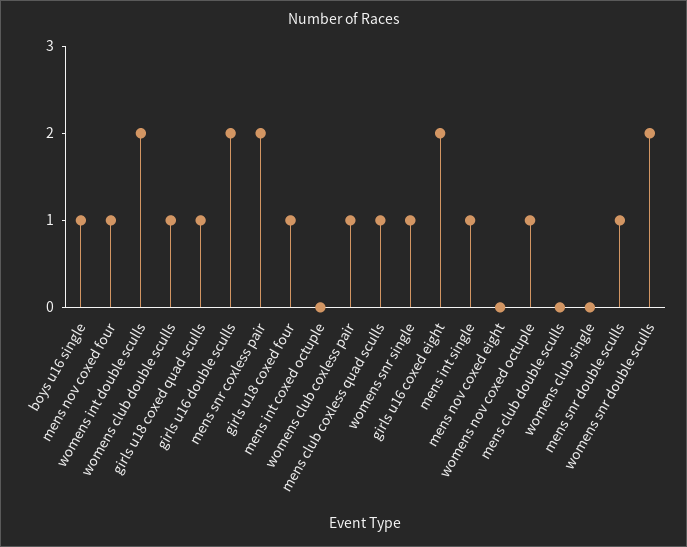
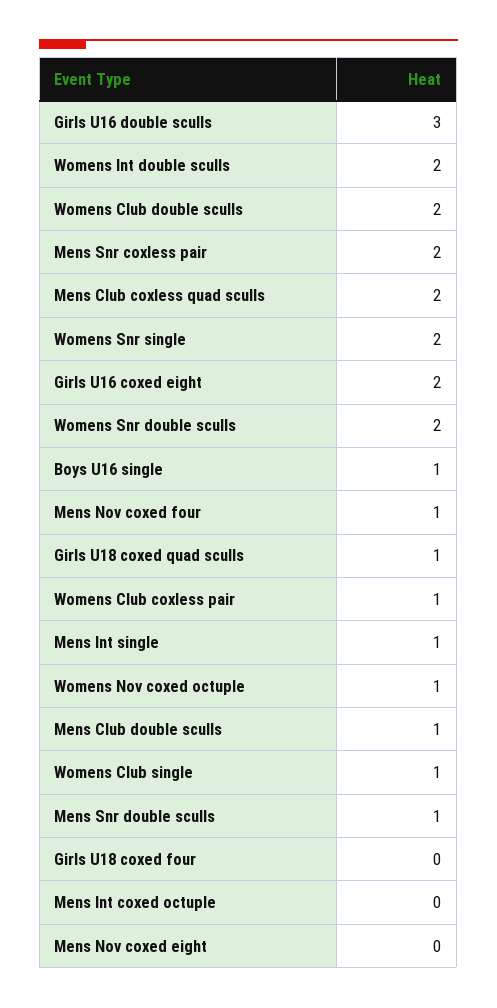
  {
    "boys u16 single": 1,
    "mens nov coxed four": 1,
    "womens int double sculls": 2,
-   "womens club double sculls": 1,
+   "womens club double sculls": 2,
    "girls u18 coxed quad sculls": 1,
-   "girls u16 double sculls": 2,
+   "girls u16 double sculls": 3,
    "mens snr coxless pair": 2,
-   "girls u18 coxed four": 1,
+   "girls u18 coxed four": 0,
    "mens int coxed octuple": 0,
    "womens club coxless pair": 1,
-   "mens club coxless quad sculls": 1,
+   "mens club coxless quad sculls": 2,
-   "womens snr single": 1,
+   "womens snr single": 2,
    "girls u16 coxed eight": 2,
    "mens int single": 1,
    "mens nov coxed eight": 0,
    "womens nov coxed octuple": 1,
-   "mens club double sculls": 0,
+   "mens club double sculls": 1,
-   "womens club single": 0,
+   "womens club single": 1,
    "mens snr double sculls": 1,
    "womens snr double sculls": 2
  }

